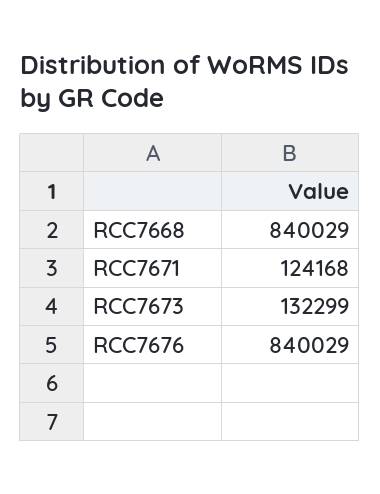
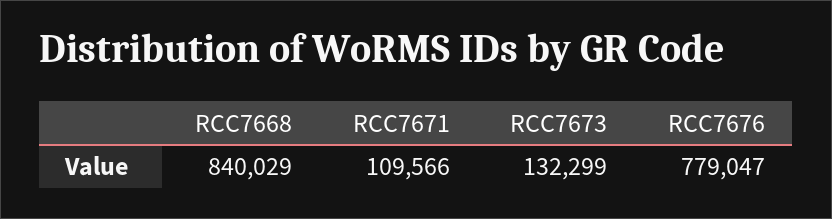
  {
    "RCC7668": 840029,
-   "RCC7671": 124168,
+   "RCC7671": 109566,
    "RCC7673": 132299,
-   "RCC7676": 840029
+   "RCC7676": 779047
  }

